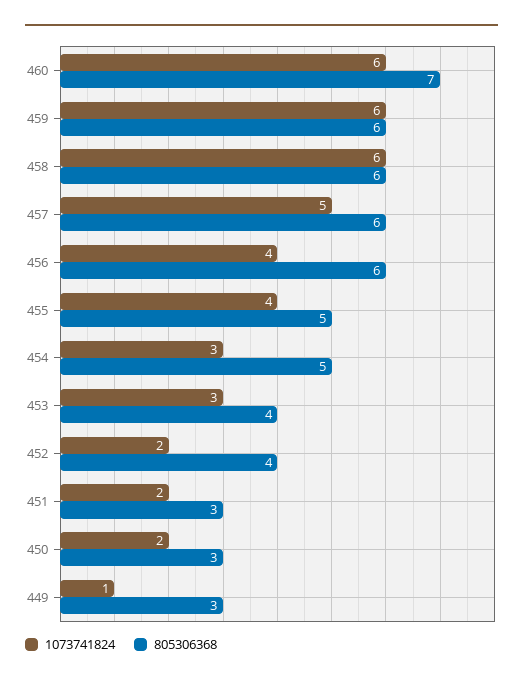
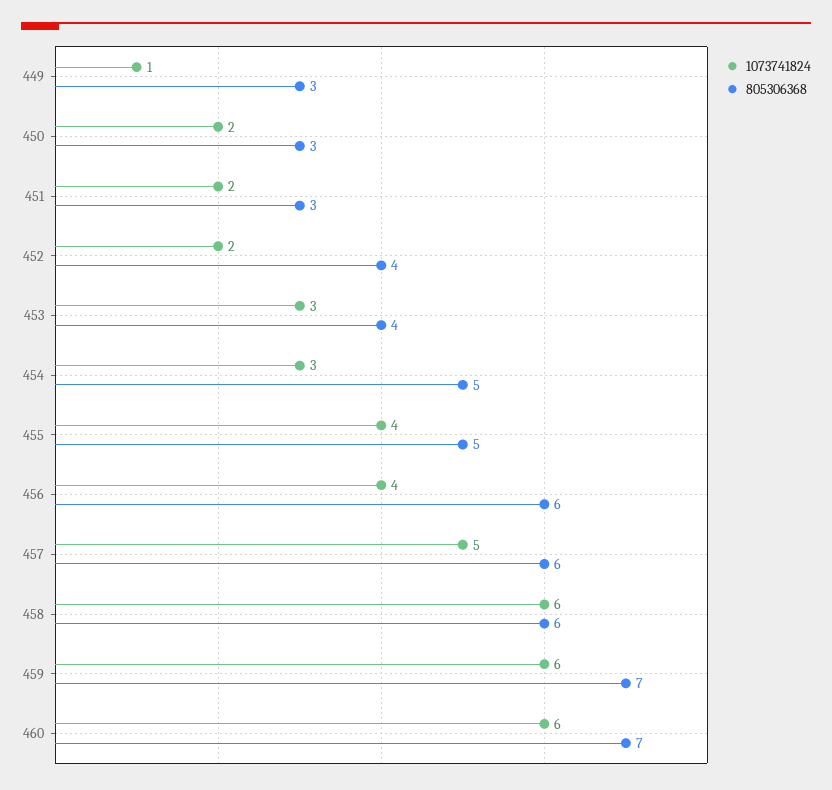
  {
    "1073741824": {
      "460": 6,
      "459": 6,
      "458": 6,
      "457": 5,
      "456": 4,
      "455": 4,
      "454": 3,
      "453": 3,
      "452": 2,
      "451": 2,
      "450": 2,
      "449": 1
    },
    "805306368": {
      "460": 7,
-     "459": 6,
+     "459": 7,
      "458": 6,
      "457": 6,
      "456": 6,
      "455": 5,
      "454": 5,
      "453": 4,
      "452": 4,
      "451": 3,
      "450": 3,
      "449": 3
    }
  }

